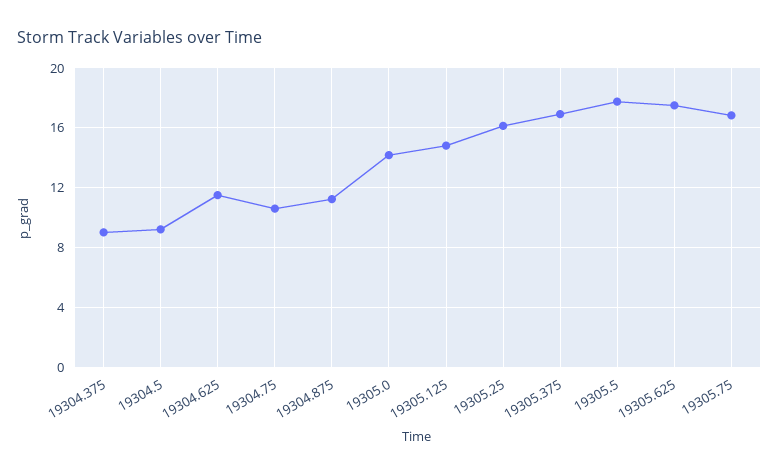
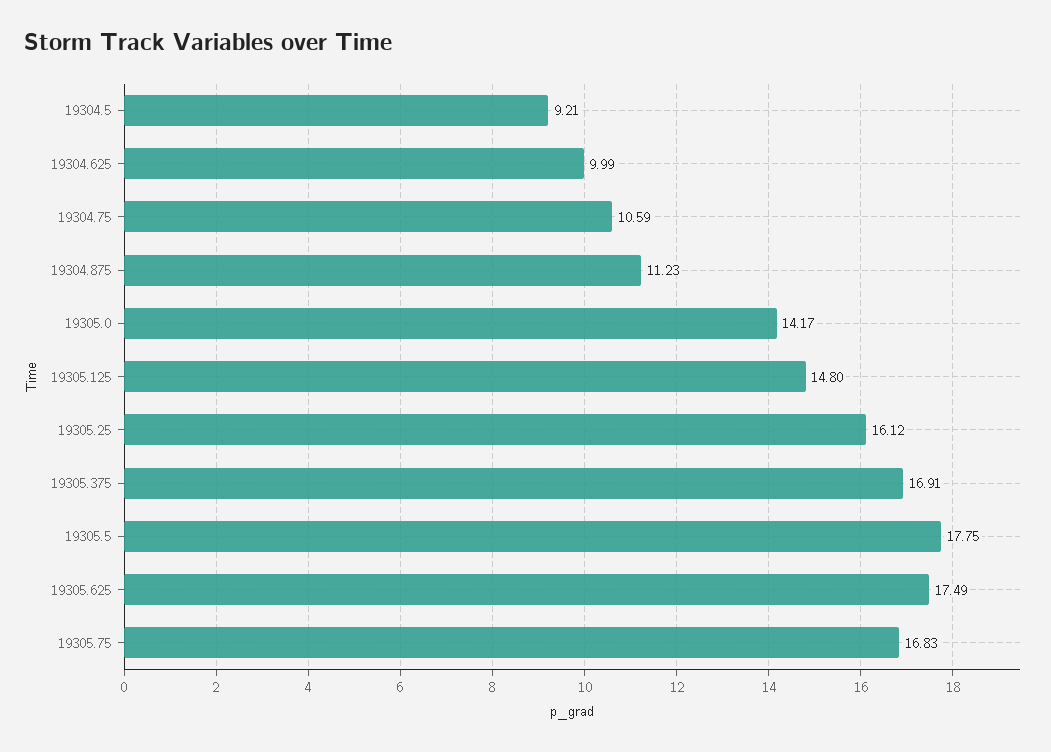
  {
-   "19304.375": 9,
    "19304.5": 9.21,
-   "19304.625": 11.5,
+   "19304.625": 9.99,
    "19304.75": 10.59,
    "19304.875": 11.23,
    "19305.0": 14.17,
    "19305.125": 14.8,
    "19305.25": 16.12,
    "19305.375": 16.91,
    "19305.5": 17.75,
    "19305.625": 17.49,
    "19305.75": 16.83
  }

